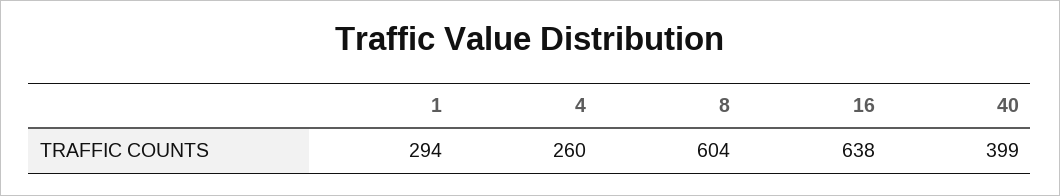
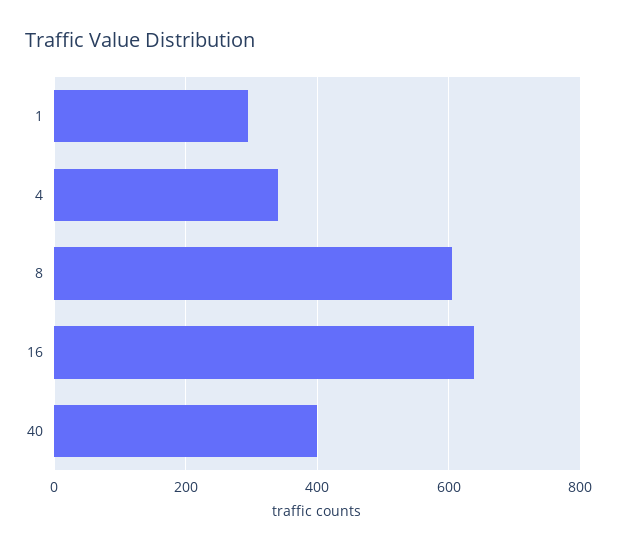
  {
    "1": 294,
-   "4": 260,
+   "4": 340,
    "8": 604,
    "16": 638,
    "40": 399
  }

